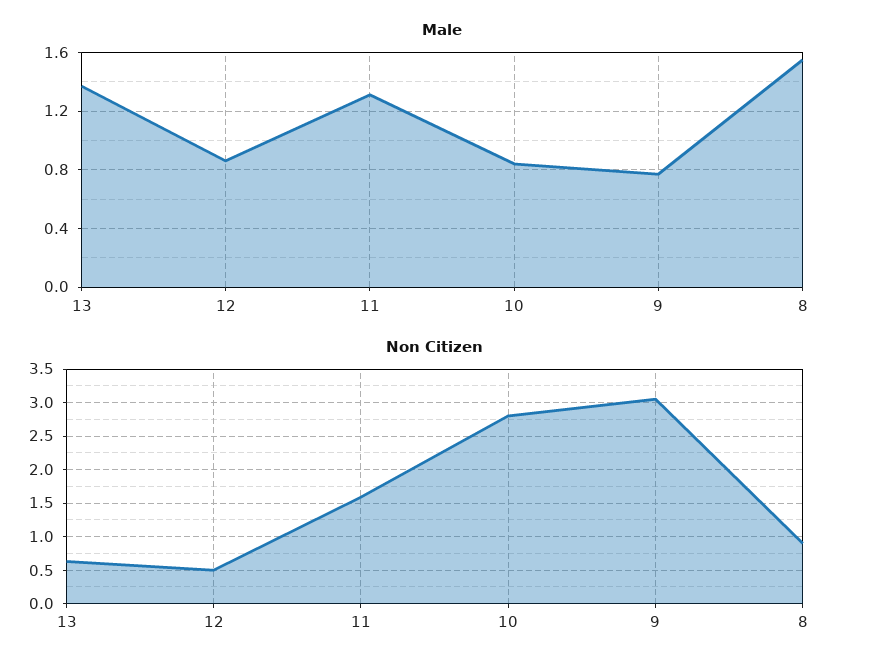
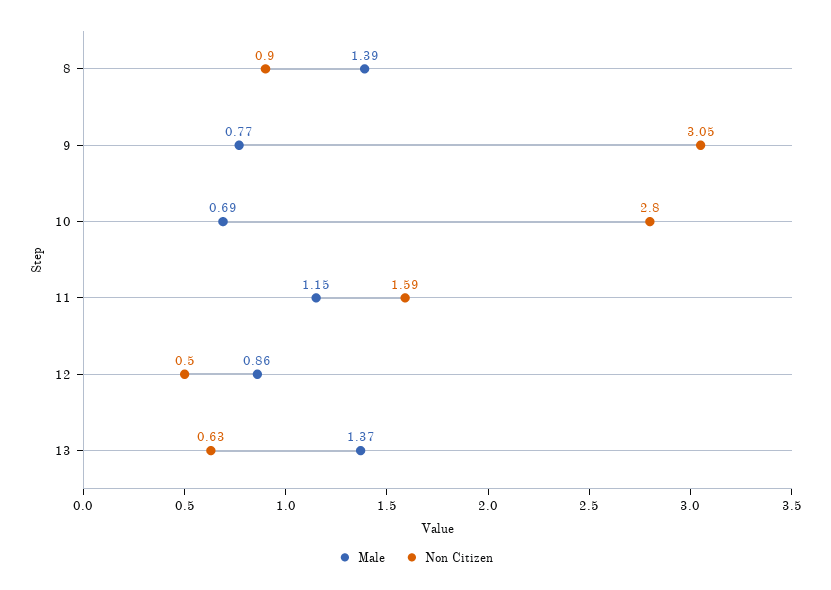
  {
    "Male": {
      "13": 1.37,
      "12": 0.86,
-     "11": 1.3,
+     "11": 1.15,
-     "10": 0.85,
+     "10": 0.69,
      "9": 0.77,
-     "8": 1.55
+     "8": 1.39
    },
    "Non Citizen": {
      "13": 0.63,
      "12": 0.5,
      "11": 1.59,
      "10": 2.8,
      "9": 3.05,
      "8": 0.9
    }
  }

